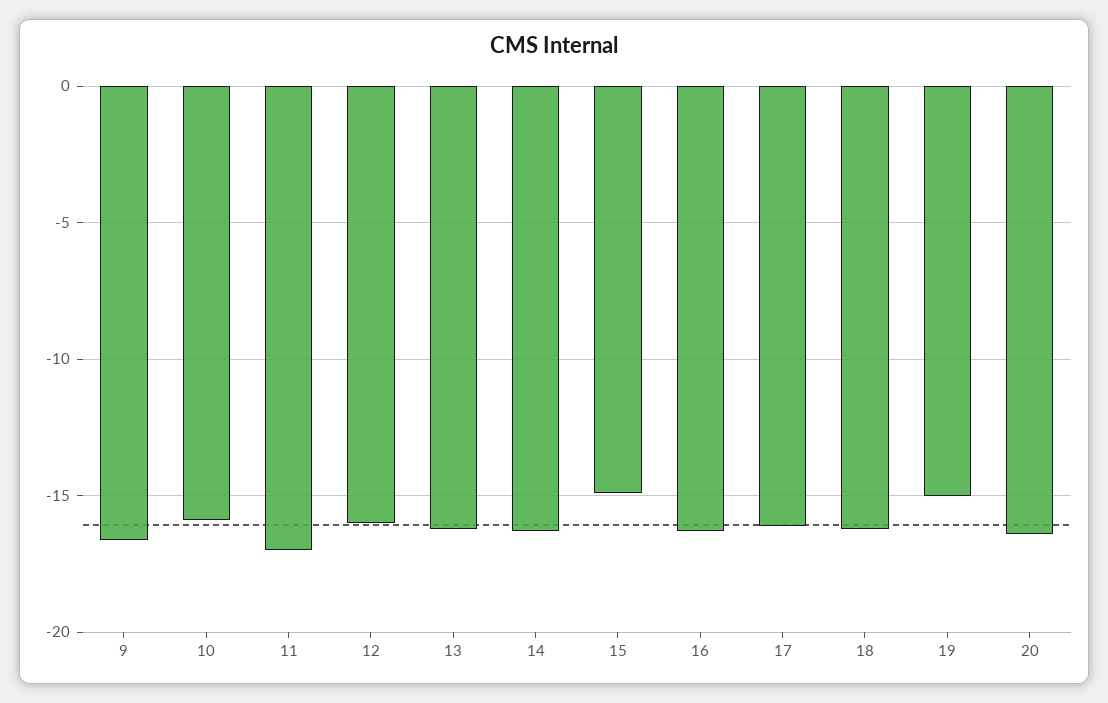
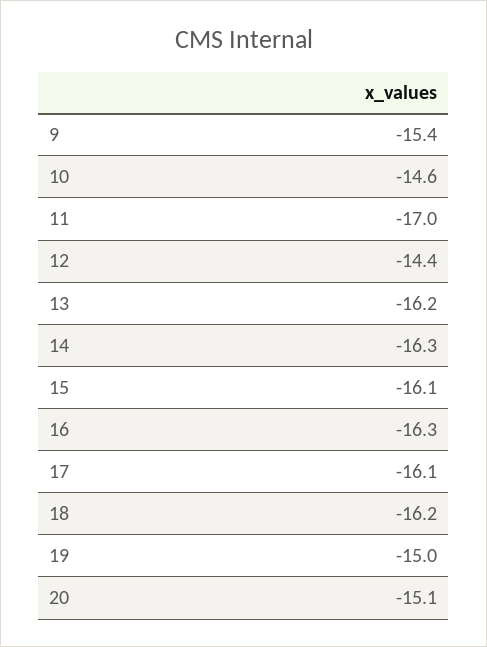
  {
-   "9": -16.5,
+   "9": -15.4,
-   "10": -16,
+   "10": -14.6,
    "11": -17,
-   "12": -16,
+   "12": -14.4,
    "13": -16.2,
    "14": -16.3,
-   "15": -15,
+   "15": -16.1,
    "16": -16.3,
    "17": -16.1,
    "18": -16.2,
    "19": -15,
-   "20": -16.5
+   "20": -15.1
  }

